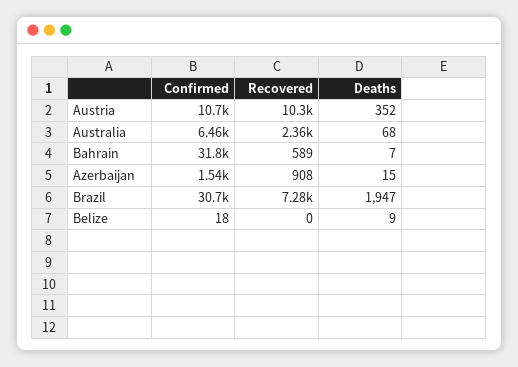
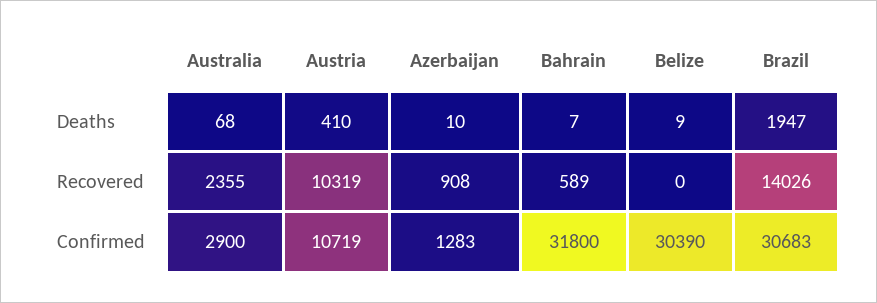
  {
    "Confirmed": {
      "Austria": 10719,
-     "Australia": 6460,
+     "Australia": 2900,
      "Bahrain": 31800,
-     "Azerbaijan": 1540,
+     "Azerbaijan": 1283,
      "Brazil": 30683,
-     "Belize": 18
+     "Belize": 30390
    },
    "Recovered": {
      "Austria": 10319,
      "Australia": 2355,
      "Bahrain": 589,
      "Azerbaijan": 908,
-     "Brazil": 7280,
+     "Brazil": 14026,
      "Belize": 0
    },
    "Deaths": {
-     "Austria": 352,
+     "Austria": 410,
      "Australia": 68,
      "Bahrain": 7,
-     "Azerbaijan": 15,
+     "Azerbaijan": 10,
      "Brazil": 1947,
      "Belize": 9
    }
  }

